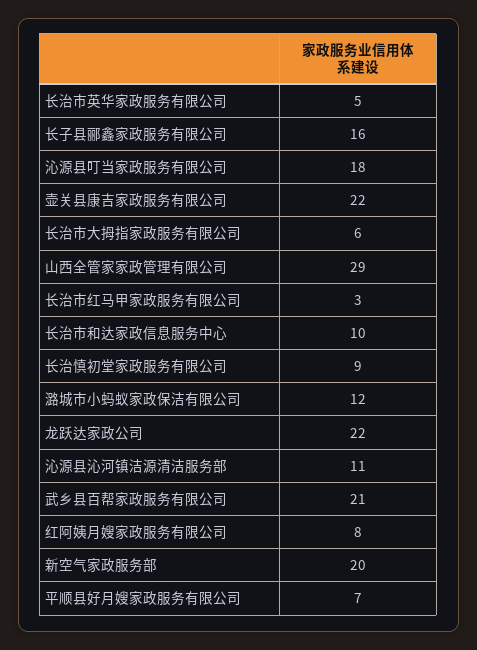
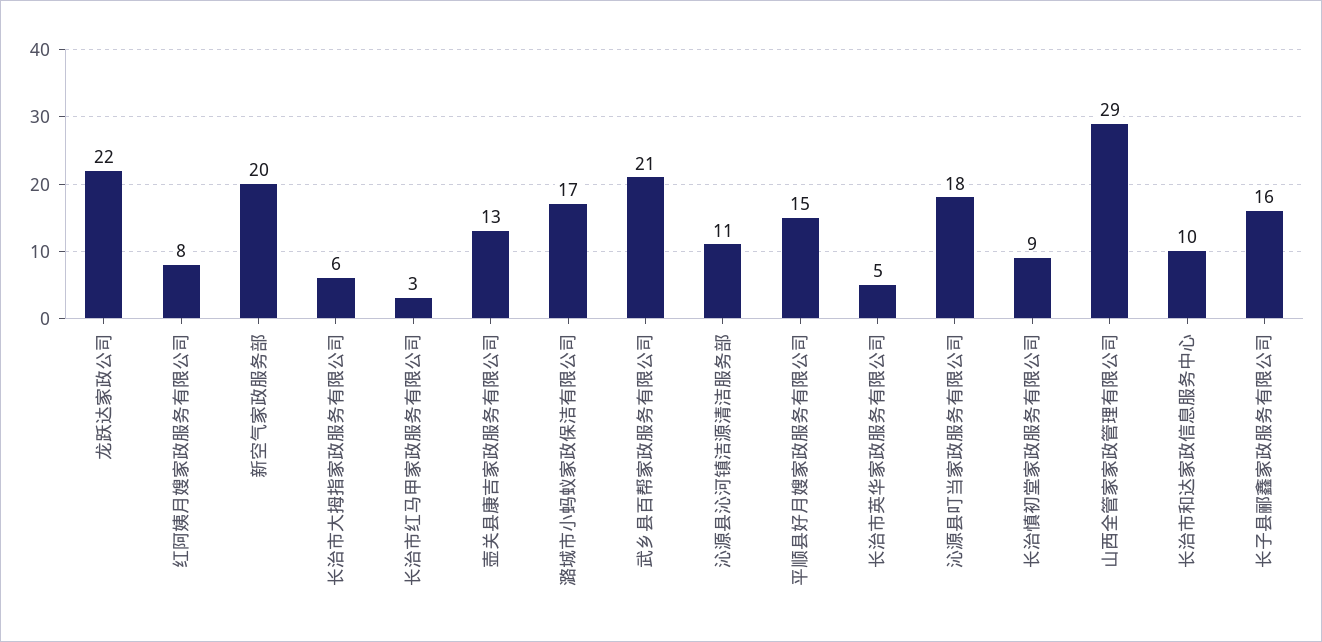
  {
    "长治市英华家政服务有限公司": 5,
    "长子县郦鑫家政服务有限公司": 16,
    "沁源县叮当家政服务有限公司": 18,
-   "壶关县康吉家政服务有限公司": 22,
+   "壶关县康吉家政服务有限公司": 13,
    "长治市大拇指家政服务有限公司": 6,
    "山西全管家家政管理有限公司": 29,
    "长治市红马甲家政服务有限公司": 3,
    "长治市和达家政信息服务中心": 10,
    "长治慎初堂家政服务有限公司": 9,
-   "潞城市小蚂蚁家政保洁有限公司": 12,
+   "潞城市小蚂蚁家政保洁有限公司": 17,
    "龙跃达家政公司": 22,
    "沁源县沁河镇洁源清洁服务部": 11,
    "武乡县百帮家政服务有限公司": 21,
    "红阿姨月嫂家政服务有限公司": 8,
    "新空气家政服务部": 20,
-   "平顺县好月嫂家政服务有限公司": 7
+   "平顺县好月嫂家政服务有限公司": 15
  }

